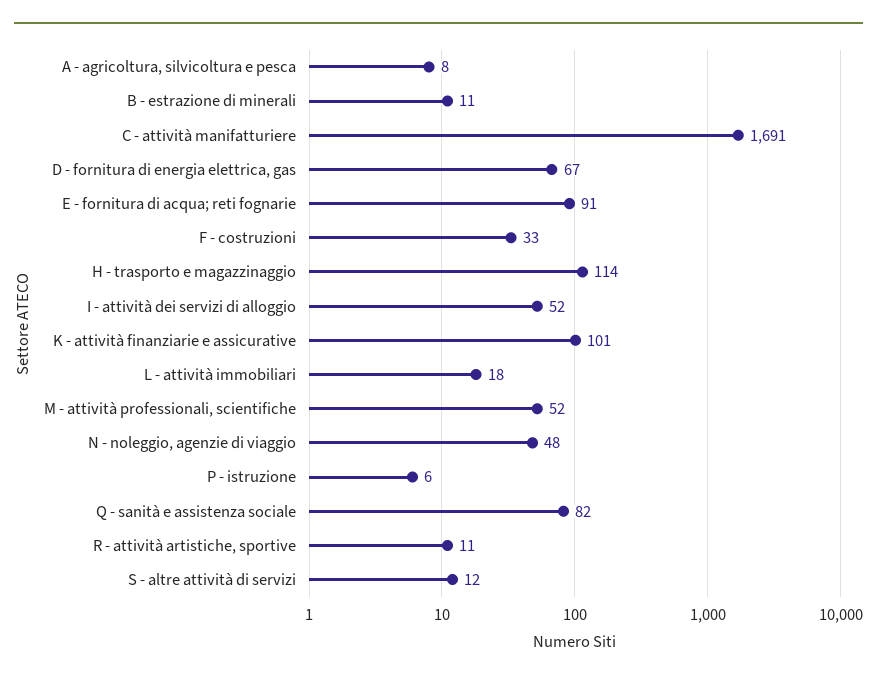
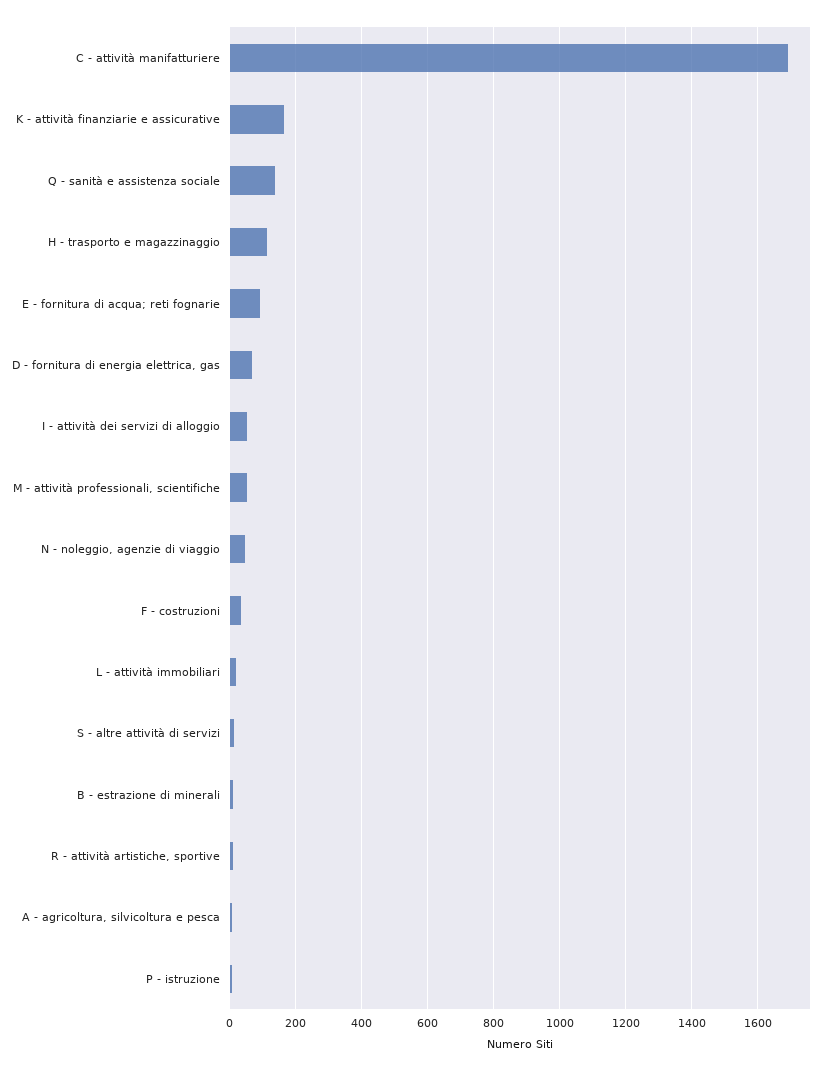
  {
    "A - agricoltura, silvicoltura e pesca": 8,
    "B - estrazione di minerali": 11,
    "C - attività manifatturiere": 1691,
    "D - fornitura di energia elettrica, gas": 67,
    "E - fornitura di acqua; reti fognarie": 91,
    "F - costruzioni": 33,
    "H - trasporto e magazzinaggio": 114,
    "I - attività dei servizi di alloggio": 52,
-   "K - attività finanziarie e assicurative": 101,
+   "K - attività finanziarie e assicurative": 160,
    "L - attività immobiliari": 18,
    "M - attività professionali, scientifiche": 52,
    "N - noleggio, agenzie di viaggio": 48,
    "P - istruzione": 6,
-   "Q - sanità e assistenza sociale": 82,
+   "Q - sanità e assistenza sociale": 140,
    "R - attività artistiche, sportive": 11,
    "S - altre attività di servizi": 12
  }

